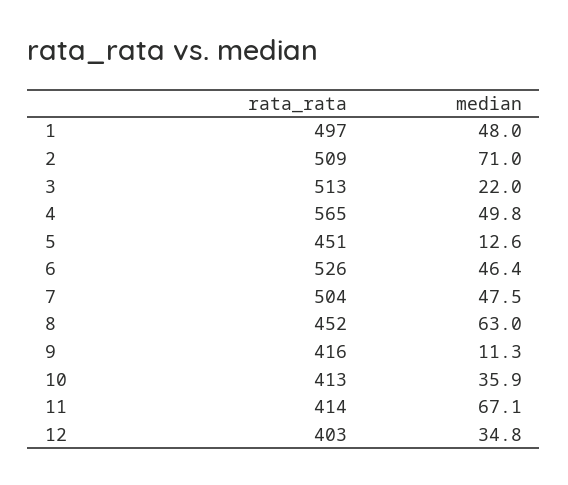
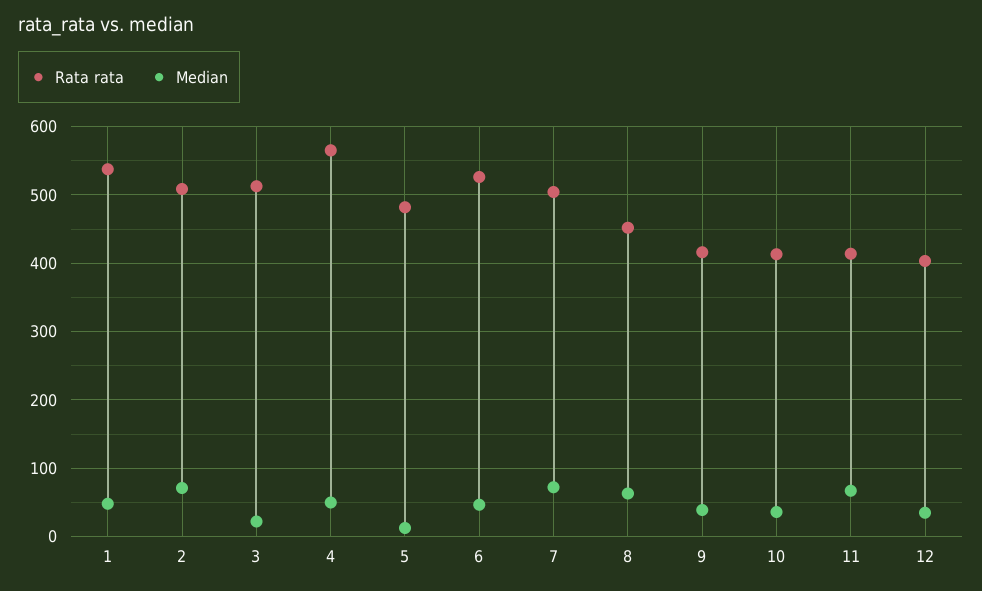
  {
    "rata_rata": {
-     "1": 497,
+     "1": 540,
      "2": 509,
      "3": 513,
      "4": 565,
-     "5": 451,
+     "5": 480,
      "6": 526,
      "7": 504,
      "8": 452,
      "9": 416,
      "10": 413,
      "11": 414,
      "12": 403
    },
    "median": {
      "1": 48,
      "2": 71,
      "3": 22,
      "4": 49.8,
      "5": 12.6,
      "6": 46.4,
-     "7": 47.5,
+     "7": 70,
      "8": 63,
-     "9": 11.3,
+     "9": 40,
      "10": 35.9,
      "11": 67.1,
      "12": 34.8
    }
  }

